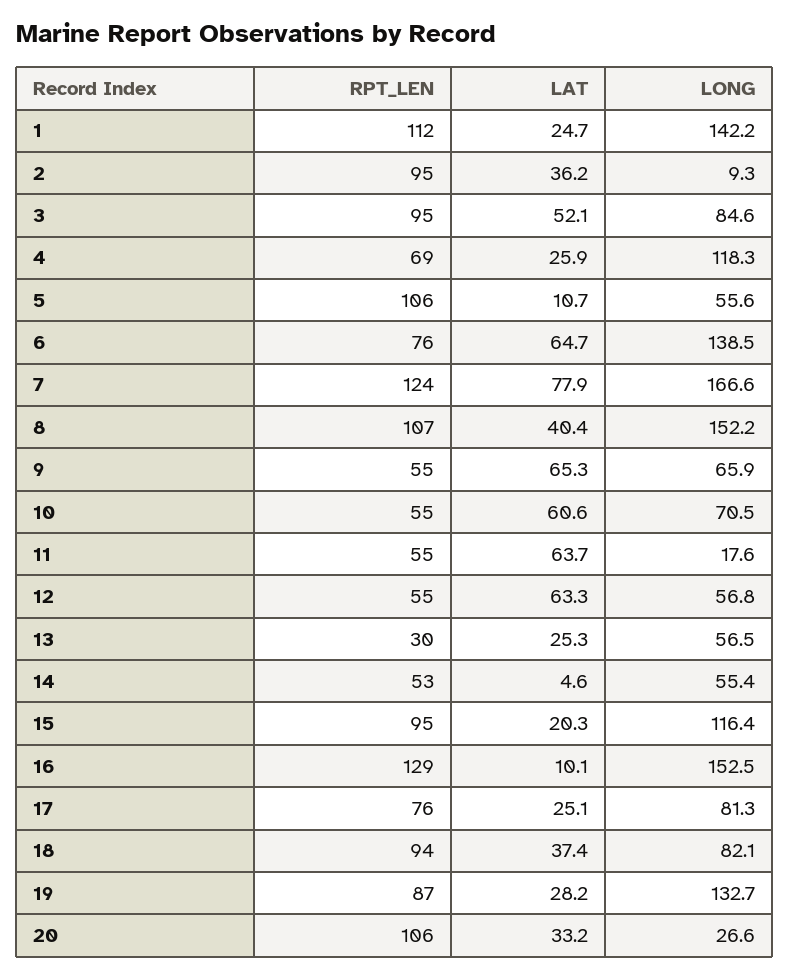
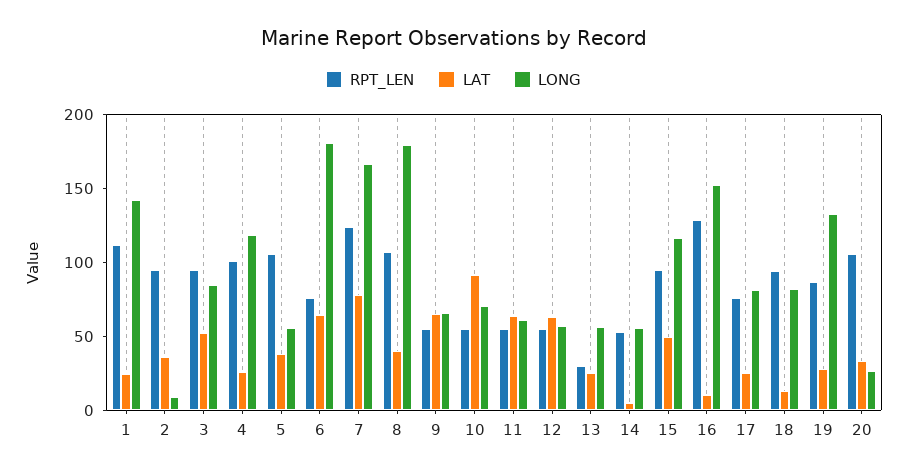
  {
    "RPT_LEN": {
      "1": 112,
      "2": 95,
      "3": 95,
-     "4": 69,
+     "4": 100,
      "5": 106,
      "6": 76,
      "7": 124,
      "8": 107,
      "9": 55,
      "10": 55,
      "11": 55,
      "12": 55,
      "13": 30,
      "14": 53,
      "15": 95,
      "16": 129,
      "17": 76,
      "18": 94,
      "19": 87,
      "20": 106
    },
    "LAT": {
      "1": 24.7,
      "2": 36.2,
      "3": 52.1,
      "4": 25.9,
-     "5": 10.7,
+     "5": 40,
      "6": 64.7,
      "7": 77.9,
      "8": 40.4,
      "9": 65.3,
-     "10": 60.6,
+     "10": 90,
      "11": 63.7,
      "12": 63.3,
      "13": 25.3,
      "14": 4.6,
-     "15": 20.3,
+     "15": 50,
      "16": 10.1,
      "17": 25.1,
-     "18": 37.4,
+     "18": 10,
      "19": 28.2,
      "20": 33.2
    },
    "LONG": {
      "1": 142.2,
      "2": 9.3,
      "3": 84.6,
      "4": 118.3,
      "5": 55.6,
-     "6": 138.5,
+     "6": 180,
      "7": 166.6,
-     "8": 152.2,
+     "8": 180,
      "9": 65.9,
      "10": 70.5,
-     "11": 17.6,
+     "11": 60,
      "12": 56.8,
      "13": 56.5,
      "14": 55.4,
      "15": 116.4,
      "16": 152.5,
      "17": 81.3,
      "18": 82.1,
      "19": 132.7,
      "20": 26.6
    }
  }

